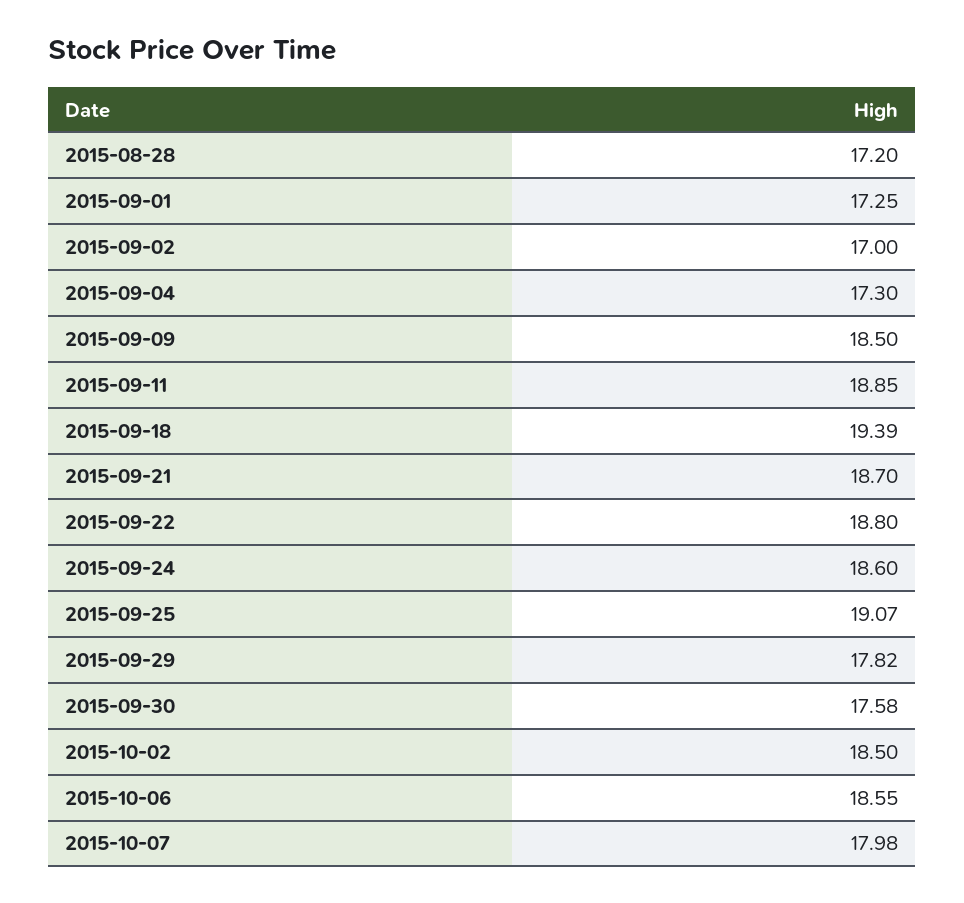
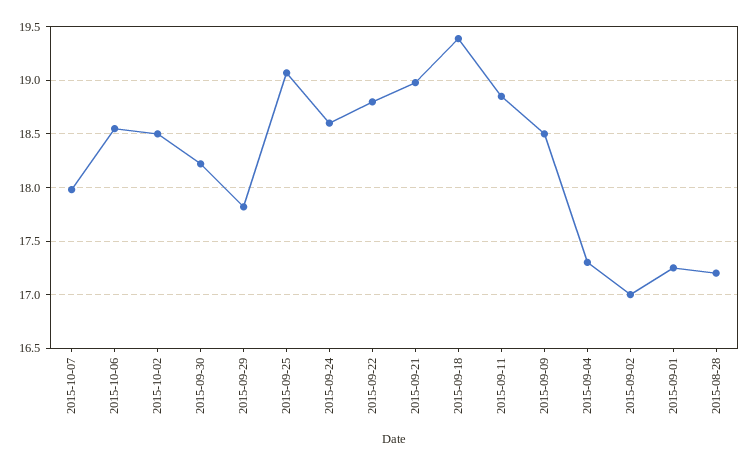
  {
    "2015-08-28": 17.2,
    "2015-09-01": 17.25,
    "2015-09-02": 17,
    "2015-09-04": 17.3,
    "2015-09-09": 18.5,
    "2015-09-11": 18.85,
    "2015-09-18": 19.39,
-   "2015-09-21": 18.7,
+   "2015-09-21": 19,
    "2015-09-22": 18.8,
    "2015-09-24": 18.6,
    "2015-09-25": 19.07,
    "2015-09-29": 17.82,
-   "2015-09-30": 17.58,
+   "2015-09-30": 18.2,
    "2015-10-02": 18.5,
    "2015-10-06": 18.55,
    "2015-10-07": 17.98
  }

